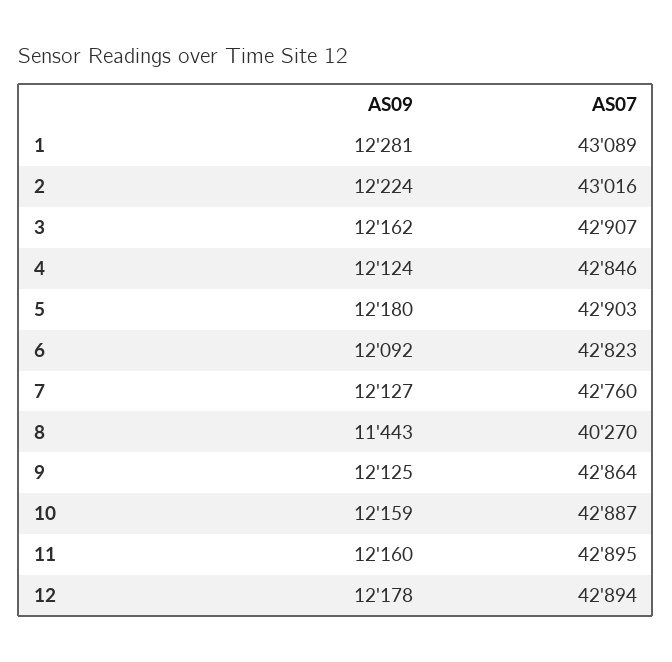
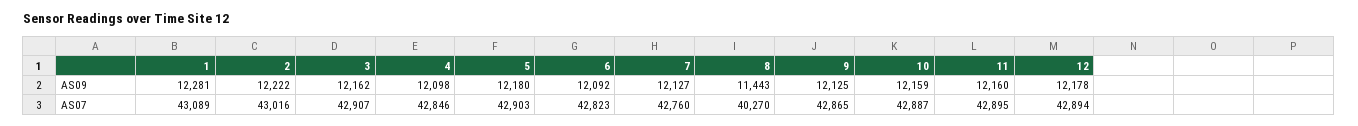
  {
    "AS09": {
      "1": 12281,
-     "2": 12224,
+     "2": 12222,
      "3": 12162,
-     "4": 12124,
+     "4": 12098,
      "5": 12180,
      "6": 12092,
      "7": 12127,
      "8": 11443,
      "9": 12125,
      "10": 12159,
      "11": 12160,
      "12": 12178
    },
    "AS07": {
      "1": 43089,
      "2": 43016,
      "3": 42907,
      "4": 42846,
      "5": 42903,
      "6": 42823,
      "7": 42760,
      "8": 40270,
-     "9": 42864,
+     "9": 42865,
      "10": 42887,
      "11": 42895,
      "12": 42894
    }
  }

